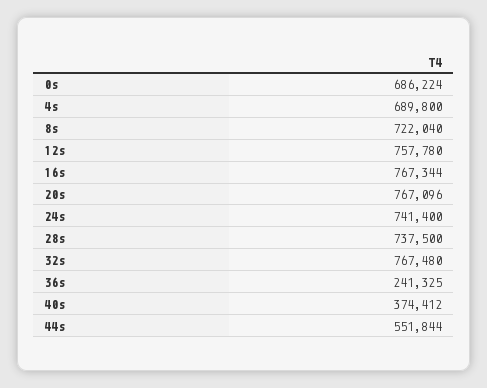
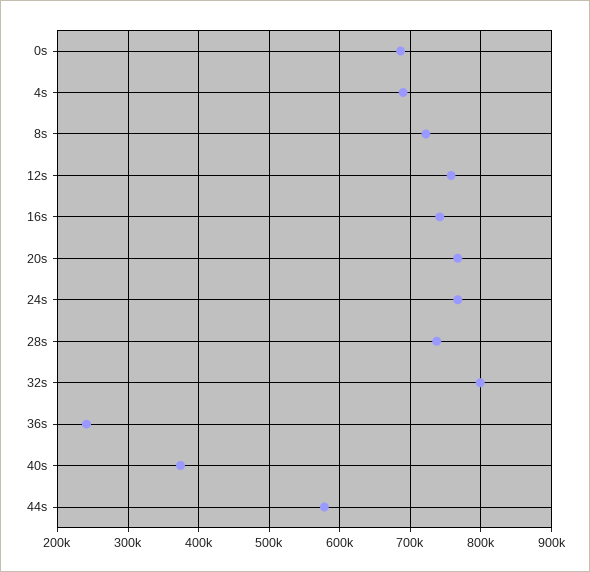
  {
    "0s": 686224,
    "4s": 689800,
    "8s": 722040,
    "12s": 757780,
-   "16s": 767344,
+   "16s": 740000,
    "20s": 767096,
-   "24s": 741400,
+   "24s": 770000,
    "28s": 737500,
-   "32s": 767480,
+   "32s": 800000,
    "36s": 241325,
    "40s": 374412,
-   "44s": 551844
+   "44s": 580000
  }

